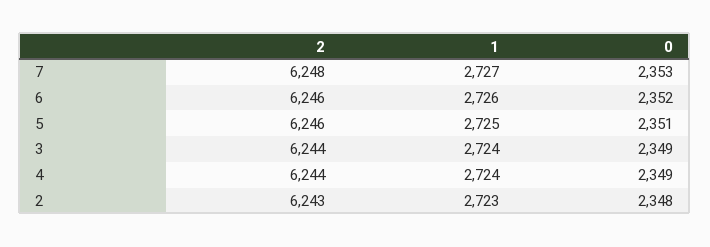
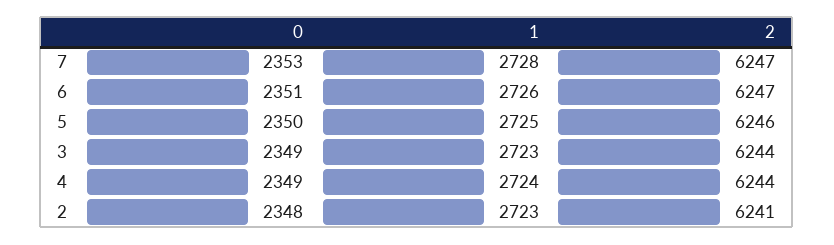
  {
    "2": {
-     "7": 6248,
+     "7": 6247,
-     "6": 6246,
+     "6": 6247,
      "5": 6246,
      "3": 6244,
      "4": 6244,
-     "2": 6243
+     "2": 6241
    },
    "1": {
-     "7": 2727,
+     "7": 2728,
      "6": 2726,
      "5": 2725,
-     "3": 2724,
+     "3": 2723,
      "4": 2724,
      "2": 2723
    },
    "0": {
      "7": 2353,
-     "6": 2352,
+     "6": 2351,
-     "5": 2351,
+     "5": 2350,
      "3": 2349,
      "4": 2349,
      "2": 2348
    }
  }

